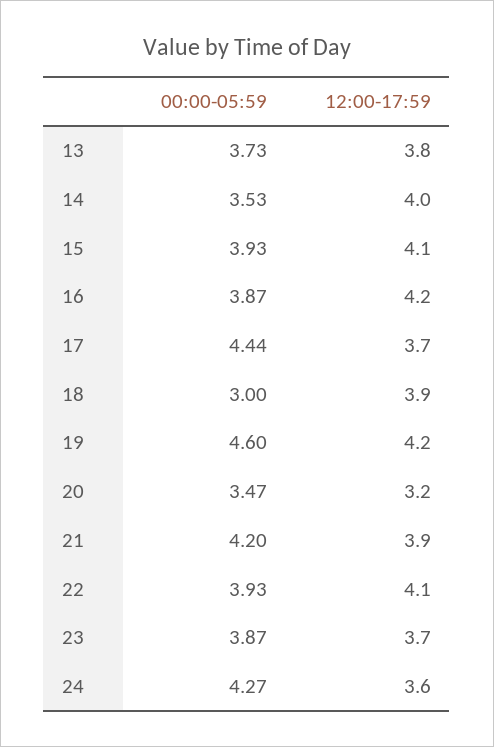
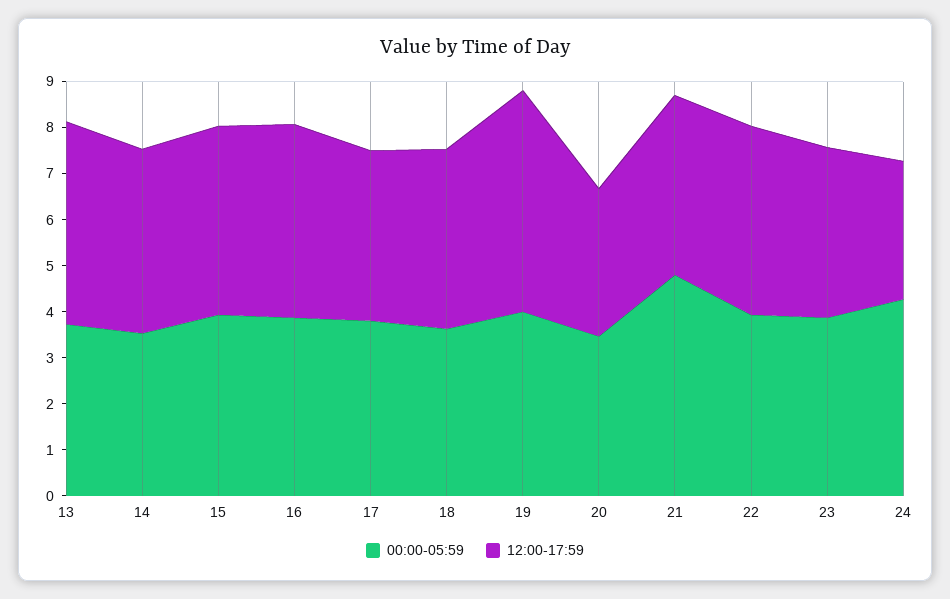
  {
    "00:00-05:59": {
      "13": 3.73,
      "14": 3.53,
      "15": 3.93,
      "16": 3.87,
-     "17": 4.44,
+     "17": 3.8,
-     "18": 3,
+     "18": 3.6,
-     "19": 4.6,
+     "19": 4,
      "20": 3.47,
-     "21": 4.2,
+     "21": 4.8,
      "22": 3.93,
      "23": 3.87,
      "24": 4.27
    },
    "12:00-17:59": {
-     "13": 3.8,
+     "13": 4.4,
      "14": 4,
      "15": 4.1,
      "16": 4.2,
      "17": 3.7,
      "18": 3.9,
-     "19": 4.2,
+     "19": 4.8,
      "20": 3.2,
      "21": 3.9,
      "22": 4.1,
      "23": 3.7,
-     "24": 3.6
+     "24": 3
    }
  }

